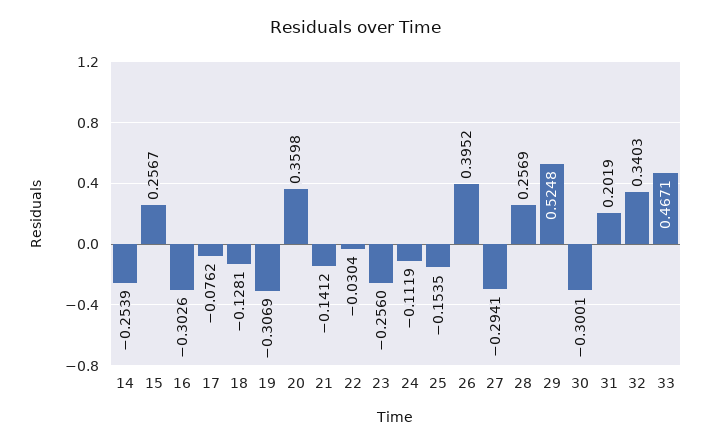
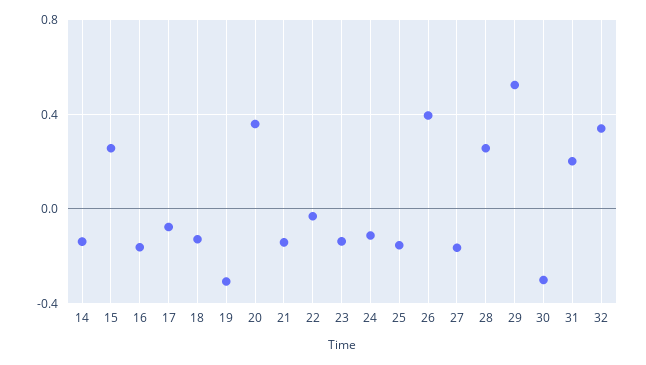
  {
-   "14": -0.2539,
+   "14": -0.15,
    "15": 0.2567,
-   "16": -0.3026,
+   "16": -0.15,
    "17": -0.0762,
    "18": -0.1281,
    "19": -0.3069,
    "20": 0.3598,
    "21": -0.1412,
    "22": -0.0304,
-   "23": -0.256,
+   "23": -0.15,
    "24": -0.1119,
    "25": -0.1535,
    "26": 0.3952,
-   "27": -0.2941,
+   "27": -0.15,
    "28": 0.2569,
    "29": 0.5248,
    "30": -0.3001,
    "31": 0.2019,
-   "32": 0.3403,
+   "32": 0.3403
-   "33": 0.4671
  }

